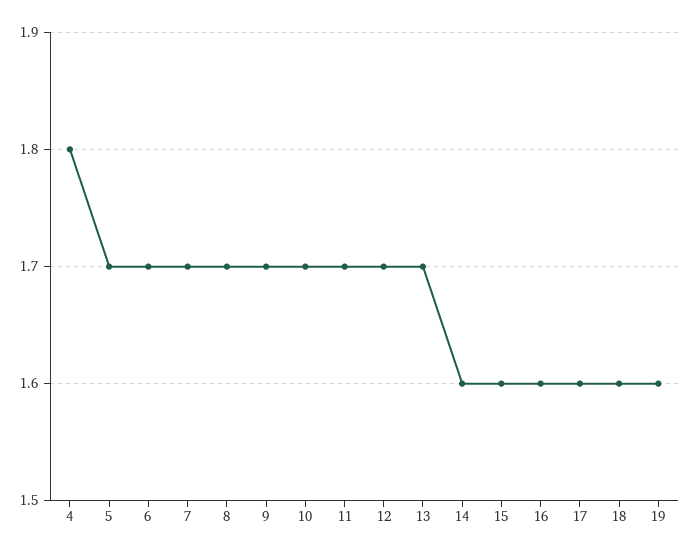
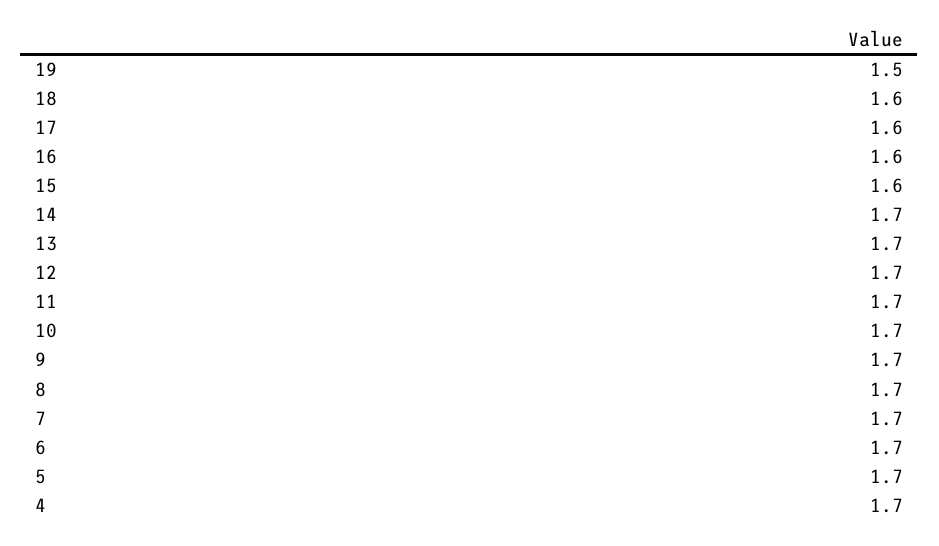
  {
-   "4": 1.8,
+   "4": 1.7,
    "5": 1.7,
    "6": 1.7,
    "7": 1.7,
    "8": 1.7,
    "9": 1.7,
    "10": 1.7,
    "11": 1.7,
    "12": 1.7,
    "13": 1.7,
-   "14": 1.6,
+   "14": 1.7,
    "15": 1.6,
    "16": 1.6,
    "17": 1.6,
    "18": 1.6,
-   "19": 1.6
+   "19": 1.5
  }

